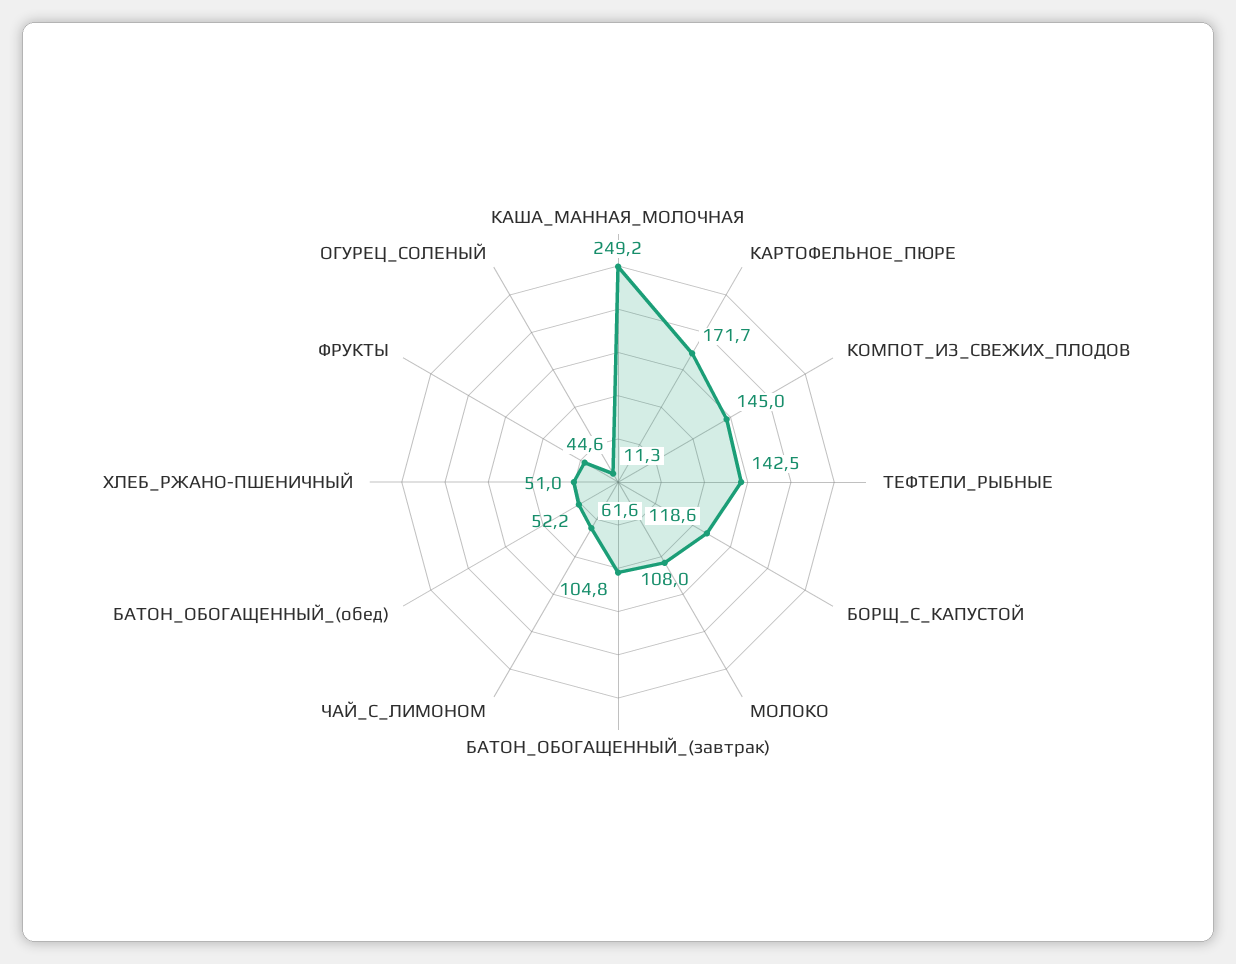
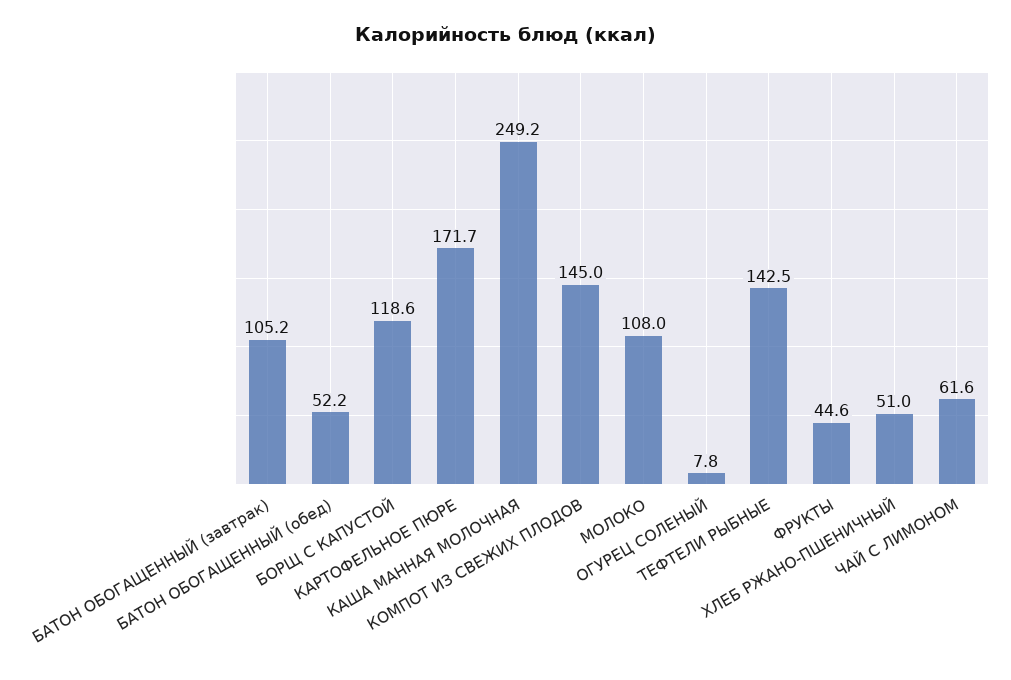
  {
    "КАША_МАННАЯ_МОЛОЧНАЯ": 249.2,
    "КАРТОФЕЛЬНОЕ_ПЮРЕ": 171.7,
    "КОМПОТ_ИЗ_СВЕЖИХ_ПЛОДОВ": 145,
    "ТЕФТЕЛИ_РЫБНЫЕ": 142.5,
    "БОРЩ_С_КАПУСТОЙ": 118.6,
    "МОЛОКО": 108,
-   "БАТОН_ОБОГАЩЕННЫЙ_(завтрак)": 104.8,
+   "БАТОН_ОБОГАЩЕННЫЙ_(завтрак)": 105.2,
    "ЧАЙ_С_ЛИМОНОМ": 61.6,
    "БАТОН_ОБОГАЩЕННЫЙ_(обед)": 52.2,
    "ХЛЕБ_РЖАНО-ПШЕНИЧНЫЙ": 51,
    "ФРУКТЫ": 44.6,
-   "ОГУРЕЦ_СОЛЕНЫЙ": 11.3
+   "ОГУРЕЦ_СОЛЕНЫЙ": 7.8
  }

